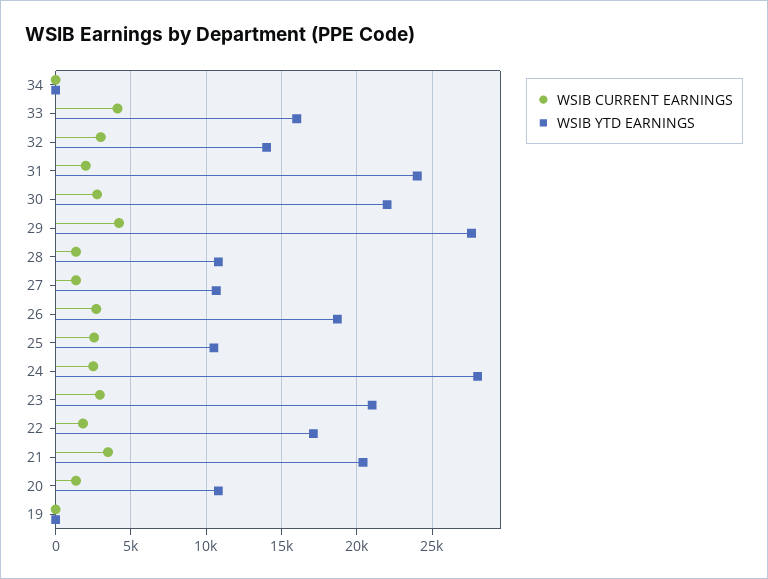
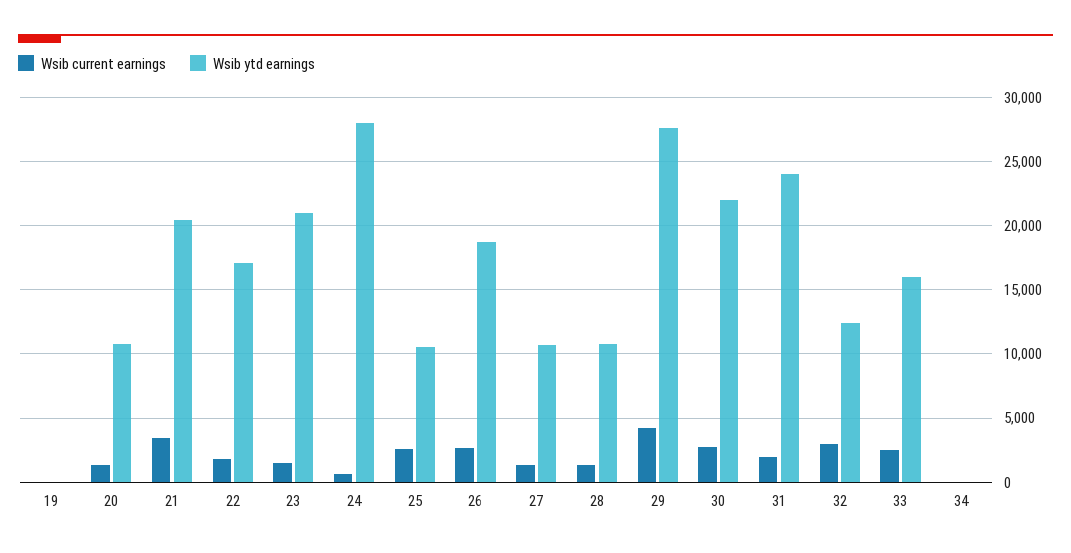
  {
    "WSIB CURRENT EARNINGS": {
      "34": 0,
-     "33": 4000,
+     "33": 2500,
      "32": 3000,
      "31": 2000,
      "30": 3000,
      "29": 4000,
      "28": 1500,
      "27": 1500,
      "26": 2500,
      "25": 2500,
-     "24": 2500,
+     "24": 500,
-     "23": 3000,
+     "23": 1500,
      "22": 2000,
      "21": 3500,
      "20": 1500,
      "19": 0
    },
    "WSIB YTD EARNINGS": {
      "34": 0,
      "33": 16000,
-     "32": 14000,
+     "32": 12500,
      "31": 24000,
      "30": 22000,
      "29": 27500,
      "28": 11000,
      "27": 10500,
      "26": 18500,
      "25": 10500,
      "24": 28000,
      "23": 21000,
      "22": 17000,
      "21": 20500,
      "20": 11000,
      "19": 0
    }
  }

